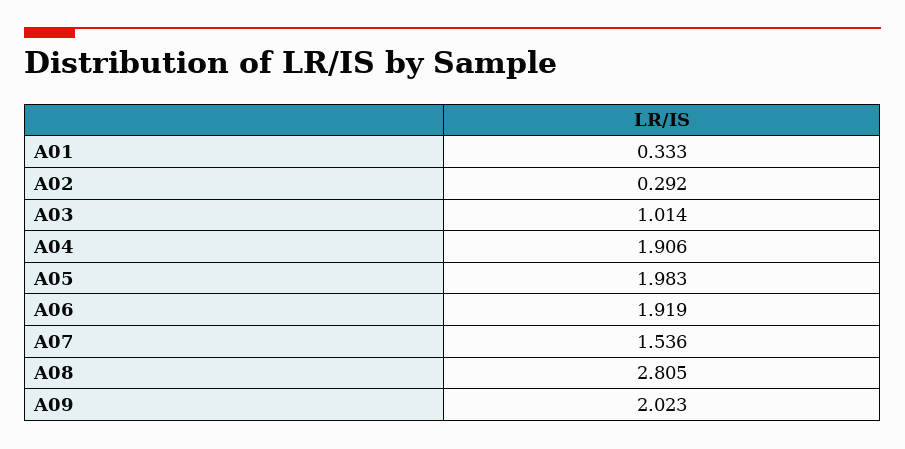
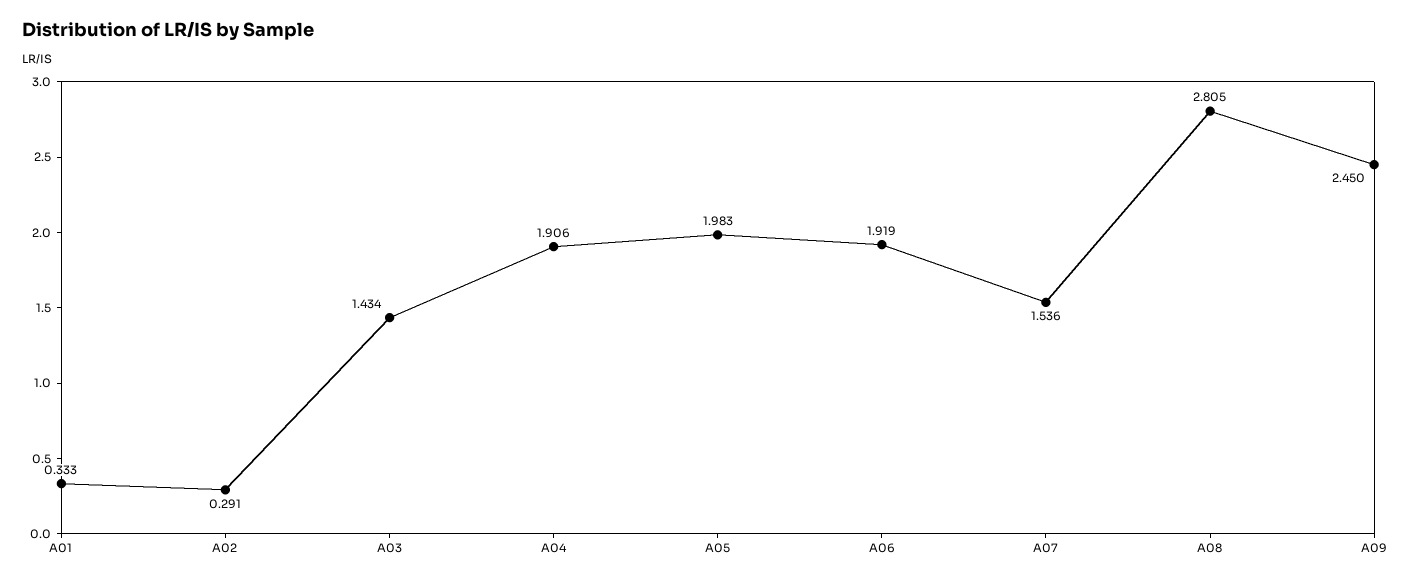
  {
    "A01": 0.333,
-   "A02": 0.292,
+   "A02": 0.291,
-   "A03": 1.014,
+   "A03": 1.434,
    "A04": 1.906,
    "A05": 1.983,
    "A06": 1.919,
    "A07": 1.536,
    "A08": 2.805,
-   "A09": 2.023
+   "A09": 2.45
  }

